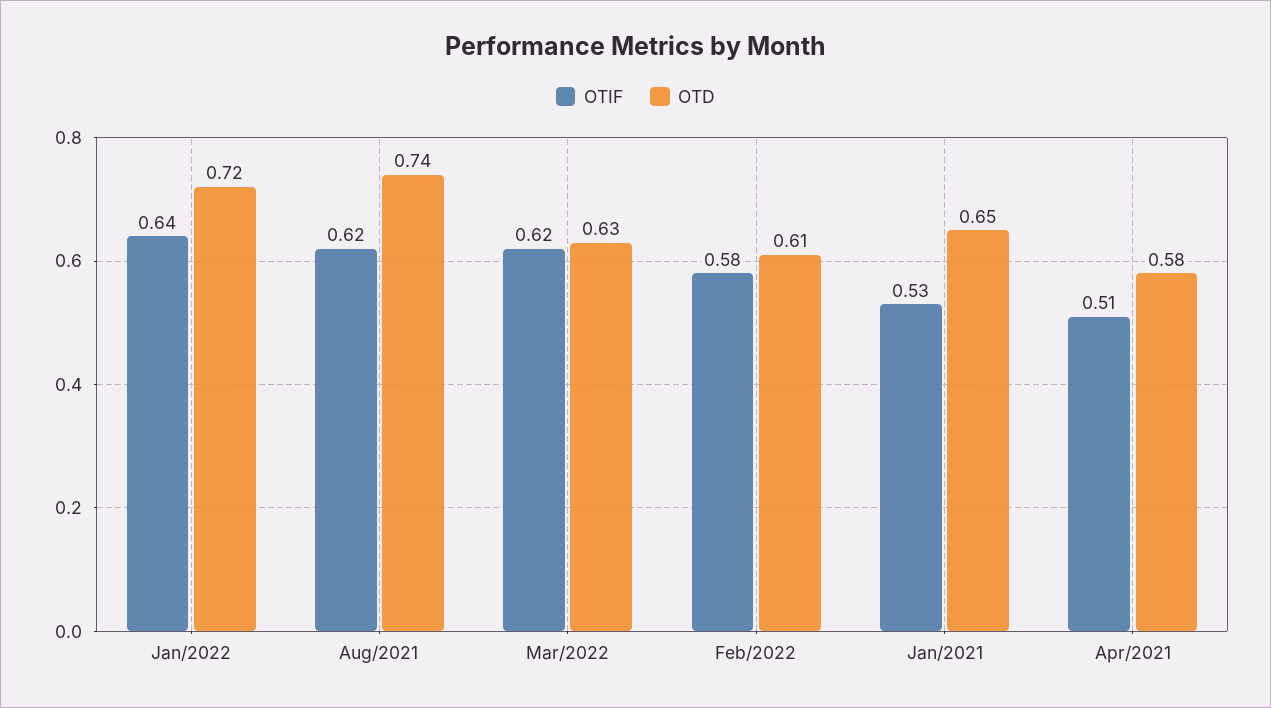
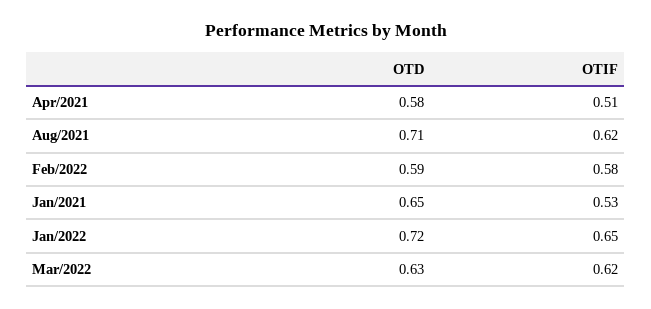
  {
    "OTIF": {
-     "Jan/2022": 0.64,
+     "Jan/2022": 0.65,
      "Aug/2021": 0.62,
      "Mar/2022": 0.62,
      "Feb/2022": 0.58,
      "Jan/2021": 0.53,
      "Apr/2021": 0.51
    },
    "OTD": {
      "Jan/2022": 0.72,
-     "Aug/2021": 0.74,
+     "Aug/2021": 0.71,
      "Mar/2022": 0.63,
-     "Feb/2022": 0.61,
+     "Feb/2022": 0.59,
      "Jan/2021": 0.65,
      "Apr/2021": 0.58
    }
  }

